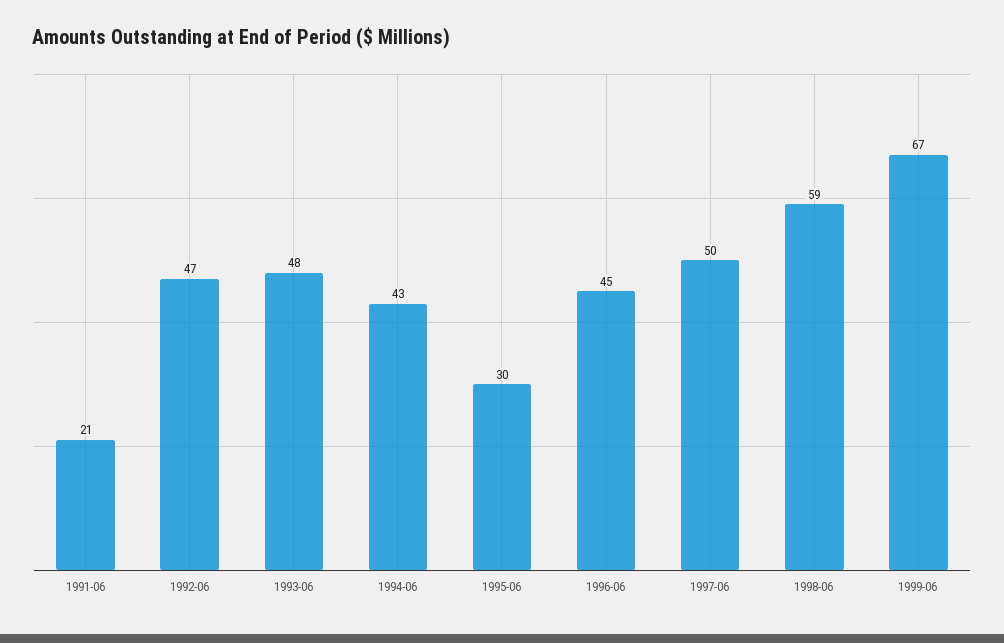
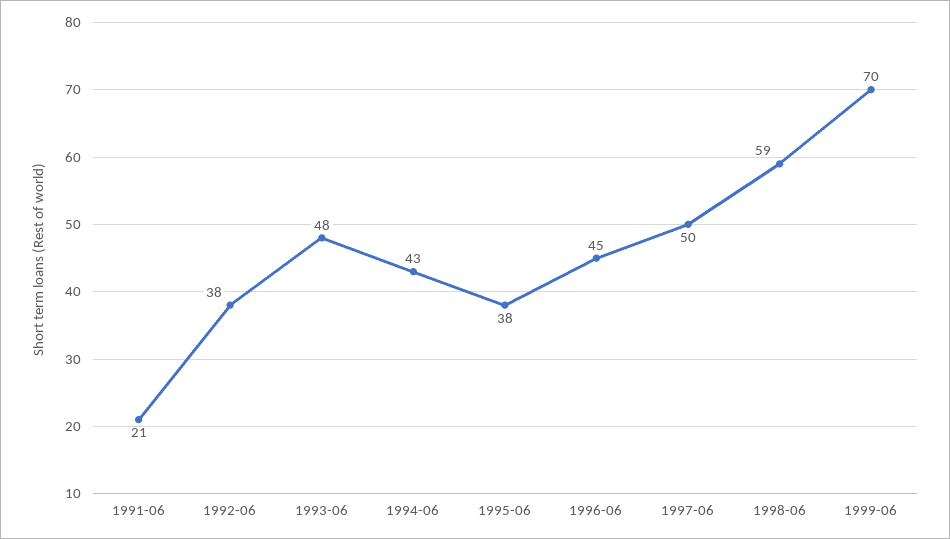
  {
    "1991-06": 21,
-   "1992-06": 47,
+   "1992-06": 38,
    "1993-06": 48,
    "1994-06": 43,
-   "1995-06": 30,
+   "1995-06": 38,
    "1996-06": 45,
    "1997-06": 50,
    "1998-06": 59,
-   "1999-06": 67
+   "1999-06": 70
  }

